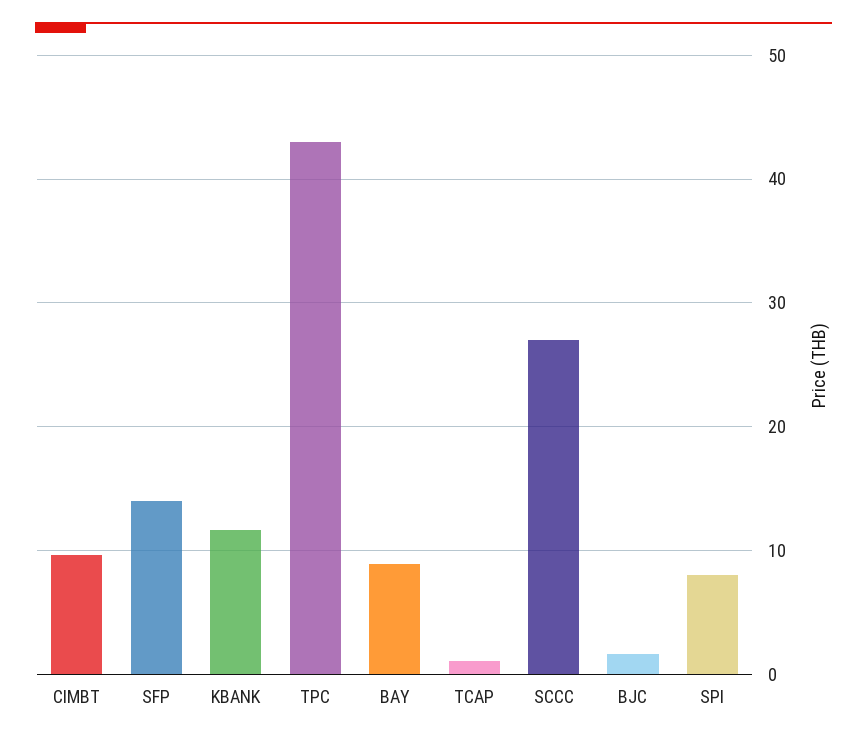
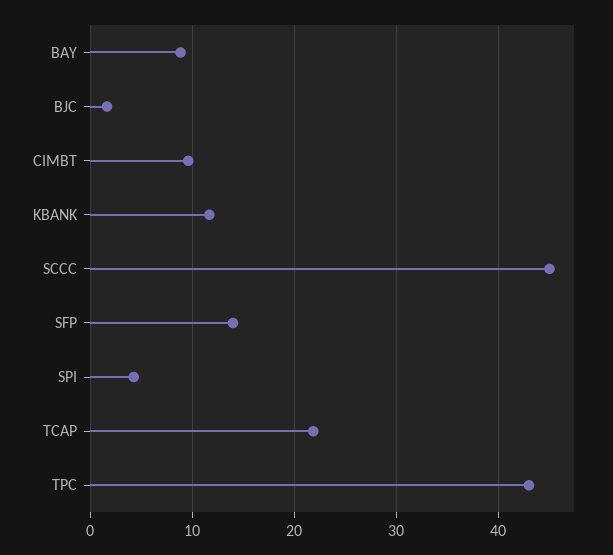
  {
    "CIMBT": 10,
    "SFP": 14,
    "KBANK": 12,
    "TPC": 43,
    "BAY": 9,
-   "TCAP": 1,
+   "TCAP": 22,
-   "SCCC": 27,
+   "SCCC": 45,
    "BJC": 2,
-   "SPI": 8
+   "SPI": 4
  }

